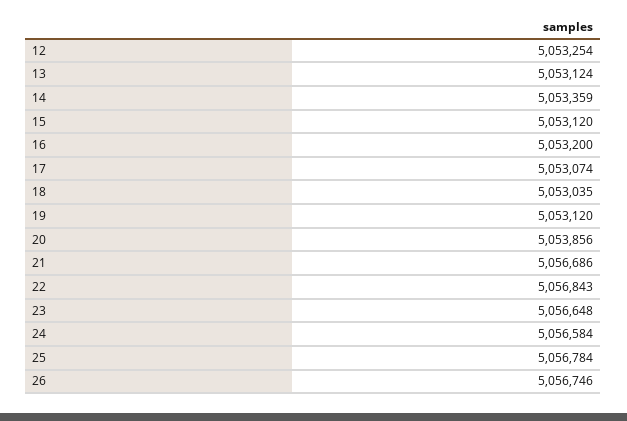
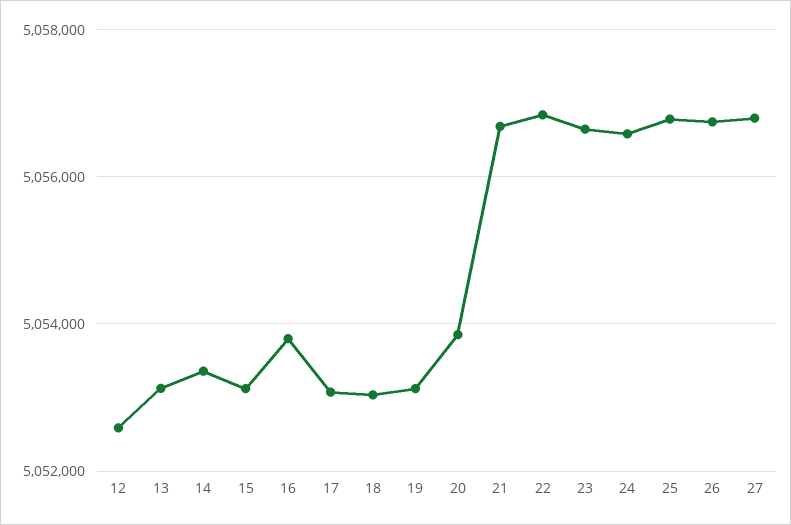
  {
-   "12": 5053254,
+   "12": 5052600,
    "13": 5053124,
    "14": 5053359,
    "15": 5053120,
-   "16": 5053200,
+   "16": 5053800,
    "17": 5053074,
    "18": 5053035,
    "19": 5053120,
    "20": 5053856,
    "21": 5056686,
    "22": 5056843,
    "23": 5056648,
    "24": 5056584,
    "25": 5056784,
-   "26": 5056746
+   "26": 5056746,
+   "27": 5056800
  }

